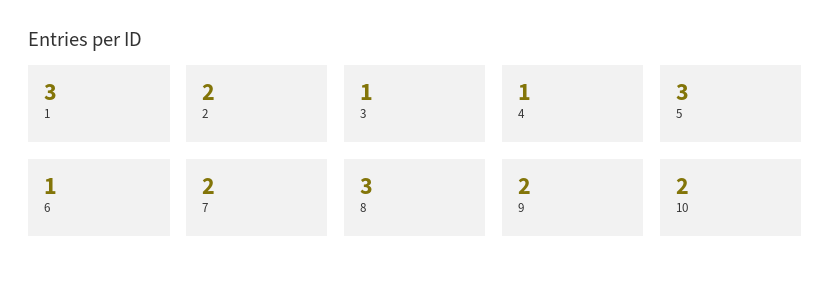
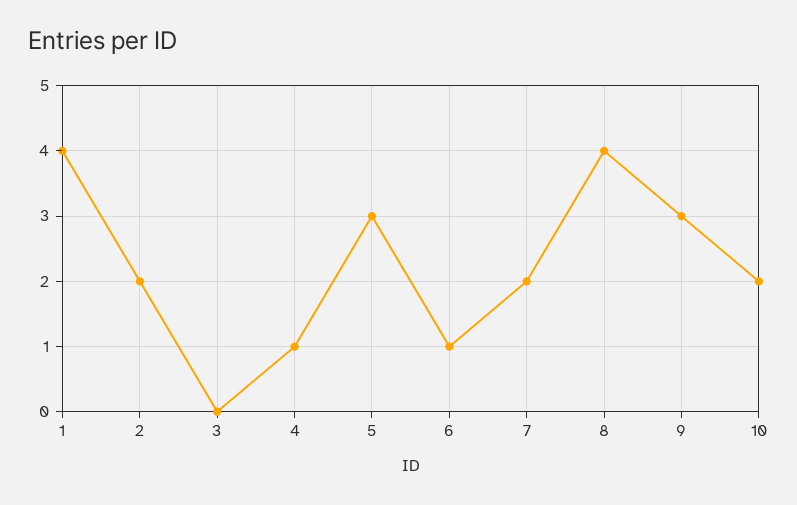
  {
-   "1": 3,
+   "1": 4,
    "2": 2,
-   "3": 1,
+   "3": 0,
    "4": 1,
    "5": 3,
    "6": 1,
    "7": 2,
-   "8": 3,
+   "8": 4,
-   "9": 2,
+   "9": 3,
    "10": 2
  }

